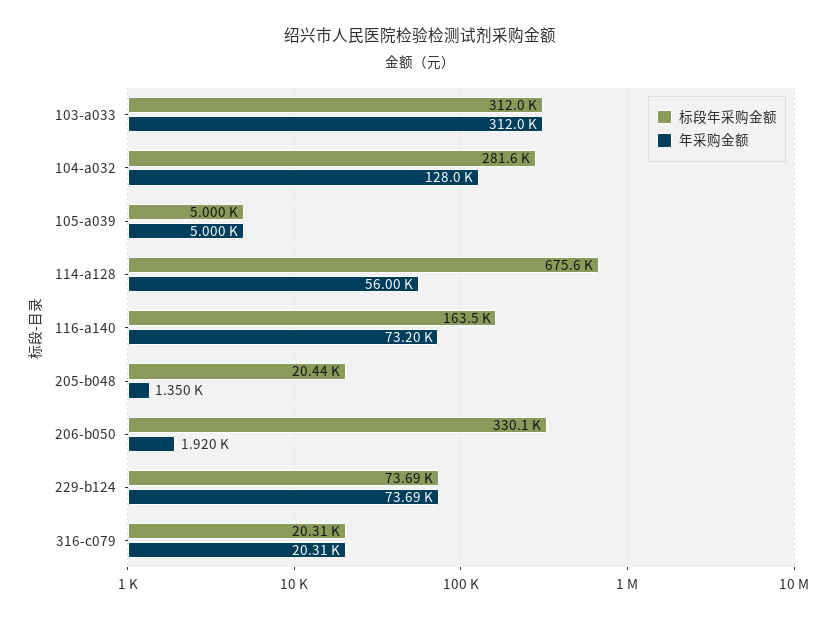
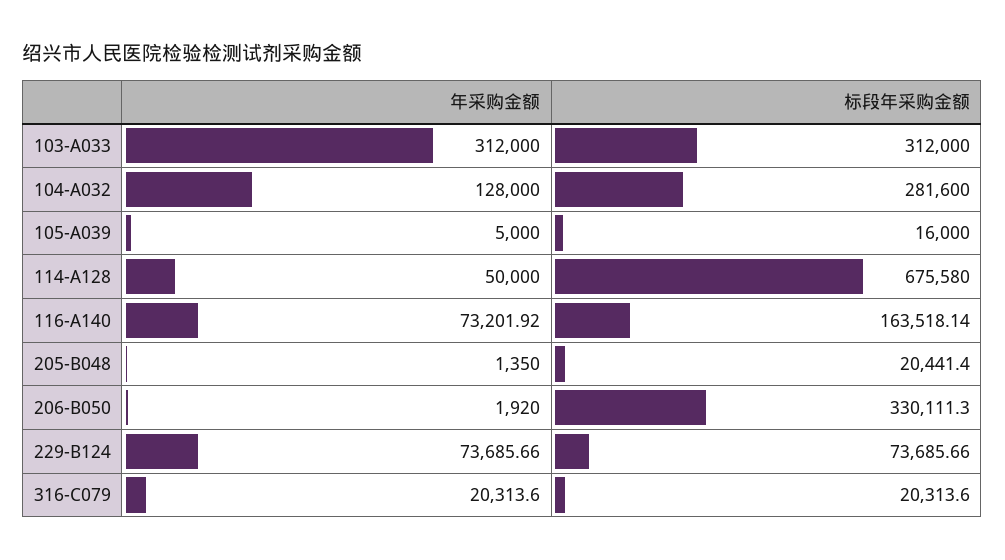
  {
    "标段年采购金额": {
      "103-a033": 312000,
      "104-a032": 281600,
-     "105-a039": 5000,
+     "105-a039": 16000,
      "114-a128": 675580,
      "116-a140": 163518.14,
      "205-b048": 20441.4,
      "206-b050": 330111.3,
      "229-b124": 73685.66,
      "316-c079": 20313.6
    },
    "年采购金额": {
      "103-a033": 312000,
      "104-a032": 128000,
      "105-a039": 5000,
-     "114-a128": 56000,
+     "114-a128": 50000,
      "116-a140": 73201.92,
      "205-b048": 1350,
      "206-b050": 1920,
      "229-b124": 73685.66,
      "316-c079": 20313.6
    }
  }

